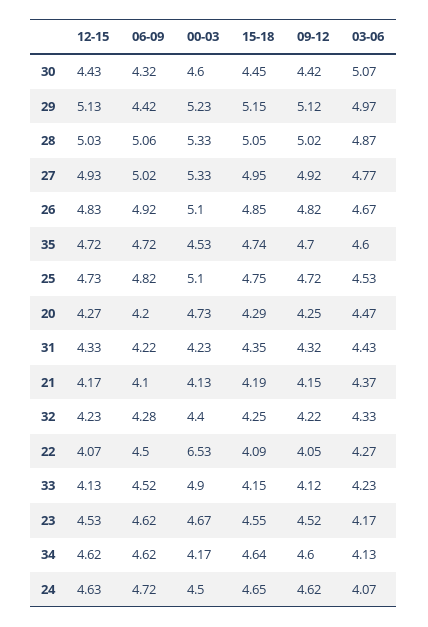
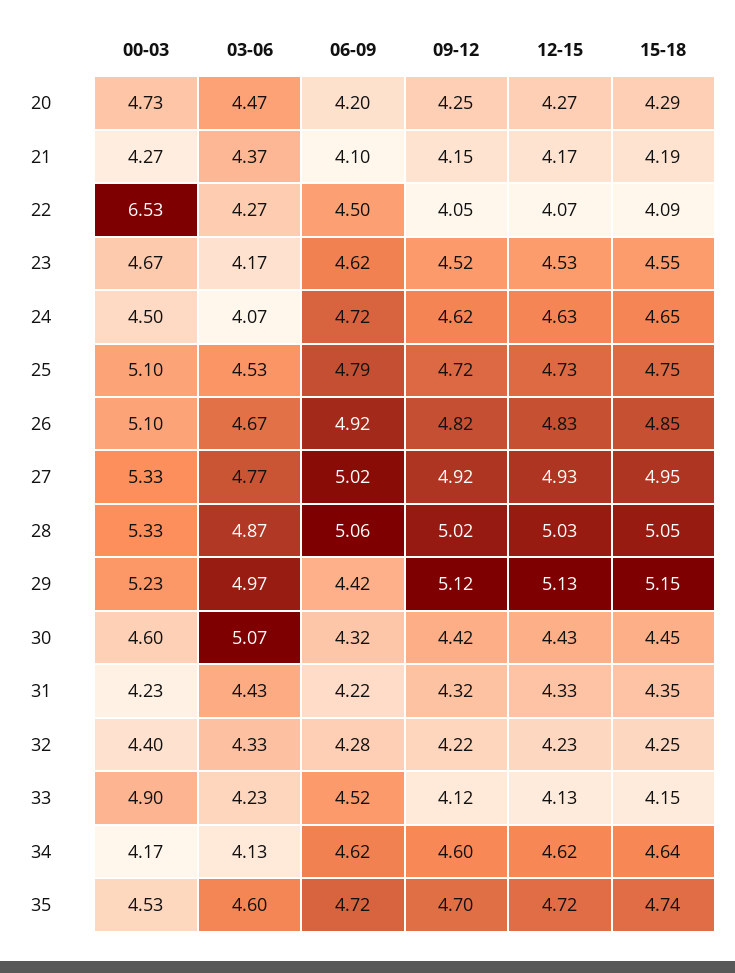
  {
    "12-15": {
      "30": 4.43,
      "29": 5.13,
      "28": 5.03,
      "27": 4.93,
      "26": 4.83,
      "35": 4.72,
      "25": 4.73,
      "20": 4.27,
      "31": 4.33,
      "21": 4.17,
      "32": 4.23,
      "22": 4.07,
      "33": 4.13,
      "23": 4.53,
      "34": 4.62,
      "24": 4.63
    },
    "06-09": {
      "30": 4.32,
      "29": 4.42,
      "28": 5.06,
      "27": 5.02,
      "26": 4.92,
      "35": 4.72,
-     "25": 4.82,
+     "25": 4.79,
      "20": 4.2,
      "31": 4.22,
      "21": 4.1,
      "32": 4.28,
      "22": 4.5,
      "33": 4.52,
      "23": 4.62,
      "34": 4.62,
      "24": 4.72
    },
    "00-03": {
      "30": 4.6,
      "29": 5.23,
      "28": 5.33,
      "27": 5.33,
      "26": 5.1,
      "35": 4.53,
      "25": 5.1,
      "20": 4.73,
      "31": 4.23,
-     "21": 4.13,
+     "21": 4.27,
      "32": 4.4,
      "22": 6.53,
      "33": 4.9,
      "23": 4.67,
      "34": 4.17,
      "24": 4.5
    },
    "15-18": {
      "30": 4.45,
      "29": 5.15,
      "28": 5.05,
      "27": 4.95,
      "26": 4.85,
      "35": 4.74,
      "25": 4.75,
      "20": 4.29,
      "31": 4.35,
      "21": 4.19,
      "32": 4.25,
      "22": 4.09,
      "33": 4.15,
      "23": 4.55,
      "34": 4.64,
      "24": 4.65
    },
    "09-12": {
      "30": 4.42,
      "29": 5.12,
      "28": 5.02,
      "27": 4.92,
      "26": 4.82,
      "35": 4.7,
      "25": 4.72,
      "20": 4.25,
      "31": 4.32,
      "21": 4.15,
      "32": 4.22,
      "22": 4.05,
      "33": 4.12,
      "23": 4.52,
      "34": 4.6,
      "24": 4.62
    },
    "03-06": {
      "30": 5.07,
      "29": 4.97,
      "28": 4.87,
      "27": 4.77,
      "26": 4.67,
      "35": 4.6,
      "25": 4.53,
      "20": 4.47,
      "31": 4.43,
      "21": 4.37,
      "32": 4.33,
      "22": 4.27,
      "33": 4.23,
      "23": 4.17,
      "34": 4.13,
      "24": 4.07
    }
  }

